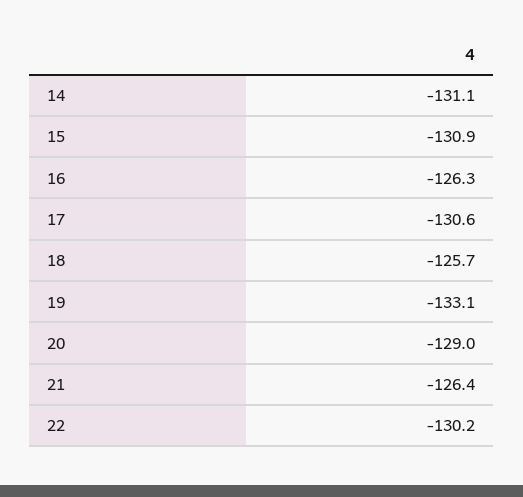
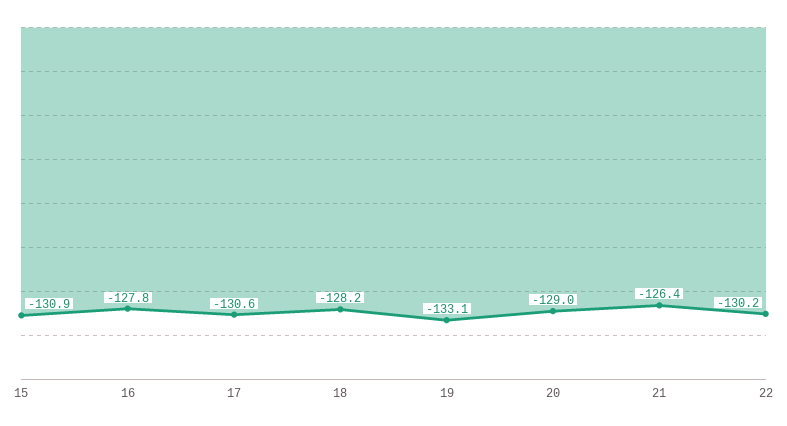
  {
-   "14": -131.1,
    "15": -130.9,
-   "16": -126.3,
+   "16": -127.8,
    "17": -130.6,
-   "18": -125.7,
+   "18": -128.2,
    "19": -133.1,
    "20": -129,
    "21": -126.4,
    "22": -130.2
  }

